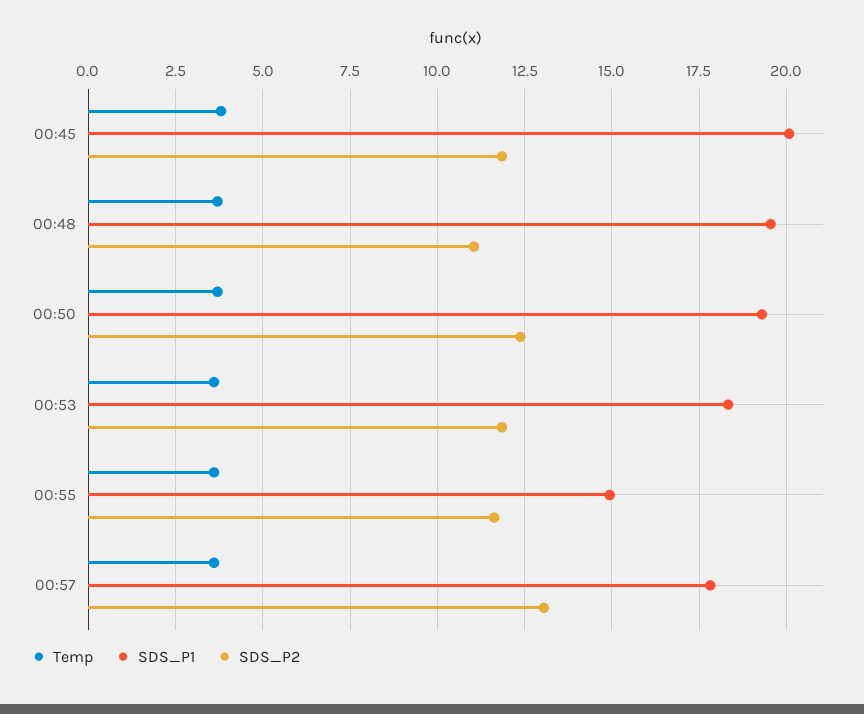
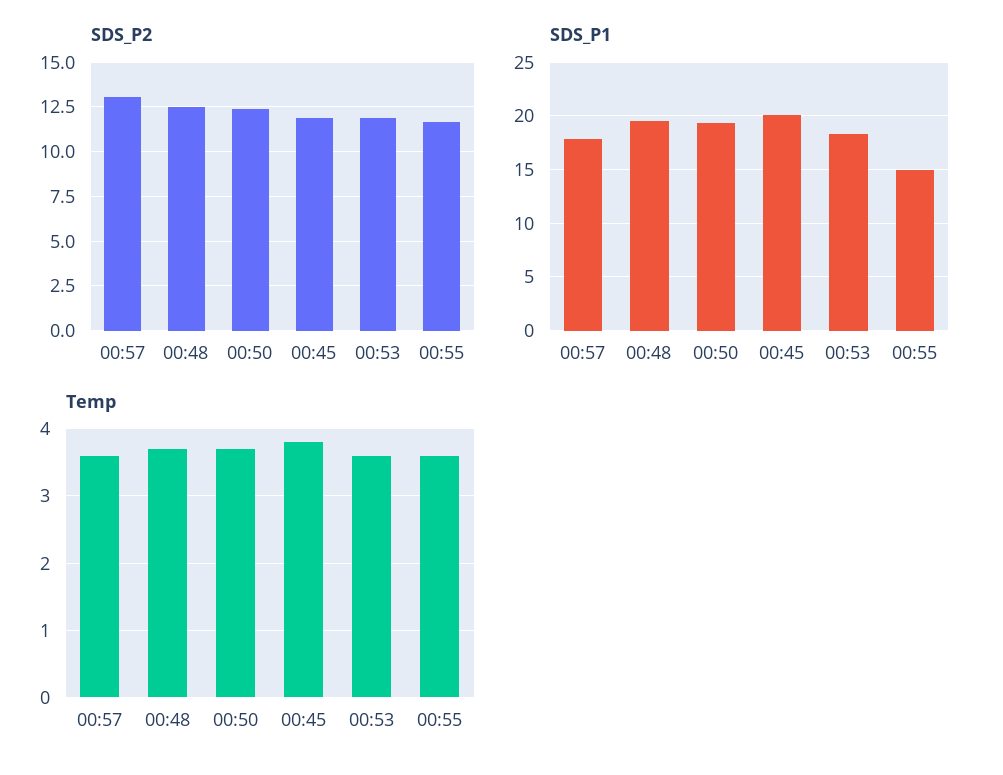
  {
    "Temp": {
      "00:45": 3.8,
      "00:48": 3.7,
      "00:50": 3.7,
      "00:53": 3.6,
      "00:55": 3.6,
      "00:57": 3.6
    },
    "SDS_P1": {
      "00:45": 20,
      "00:48": 19.5,
      "00:50": 19.25,
      "00:53": 18.25,
      "00:55": 15,
      "00:57": 17.75
    },
    "SDS_P2": {
      "00:45": 11.75,
-     "00:48": 11,
+     "00:48": 12.5,
      "00:50": 12.5,
      "00:53": 11.75,
      "00:55": 11.75,
      "00:57": 13
    }
  }

